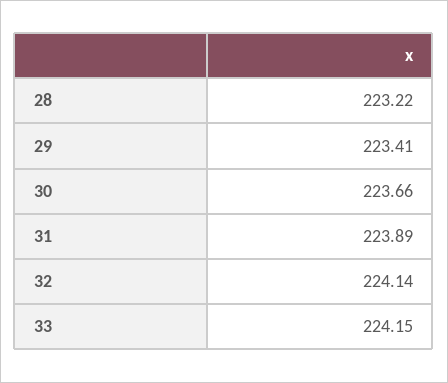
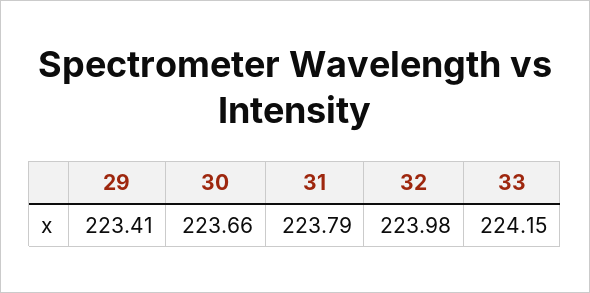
  {
-   "28": 223.22,
    "29": 223.41,
    "30": 223.66,
-   "31": 223.89,
+   "31": 223.79,
-   "32": 224.14,
+   "32": 223.98,
    "33": 224.15
  }

